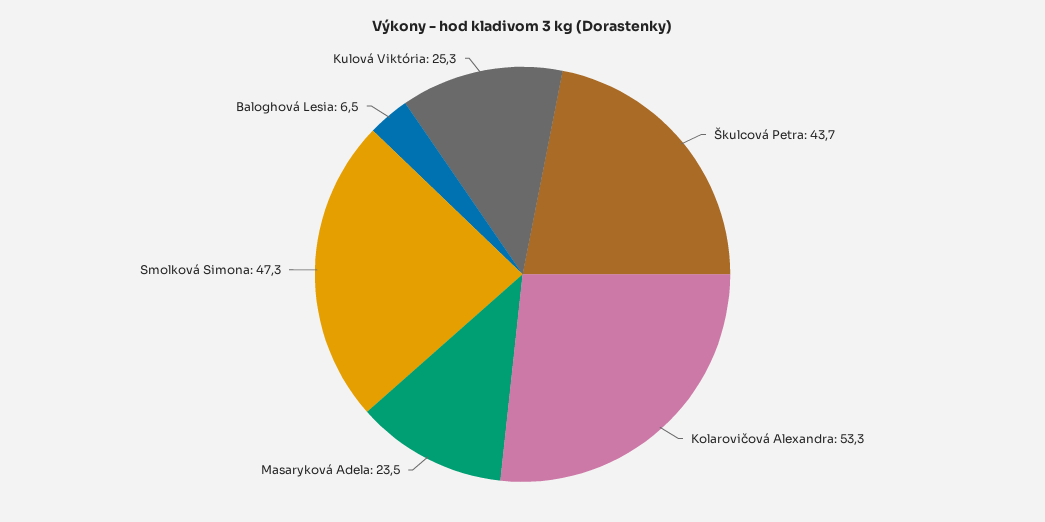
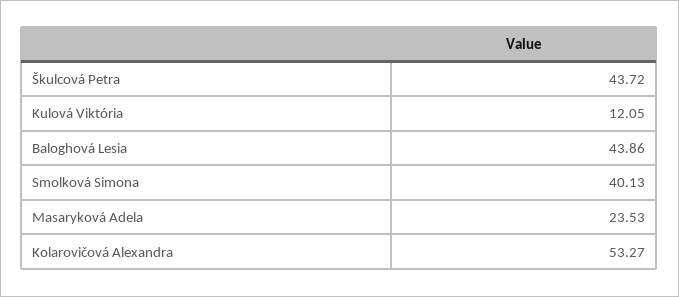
  {
    "Škulcová Petra": 43.72,
    "Kolarovičová Alexandra": 53.27,
    "Masaryková Adela": 23.53,
-   "Smolková Simona": 47.3,
+   "Smolková Simona": 40.13,
-   "Baloghová Lesia": 6.5,
+   "Baloghová Lesia": 43.86,
-   "Kulová Viktória": 25.3
+   "Kulová Viktória": 12.05
  }

